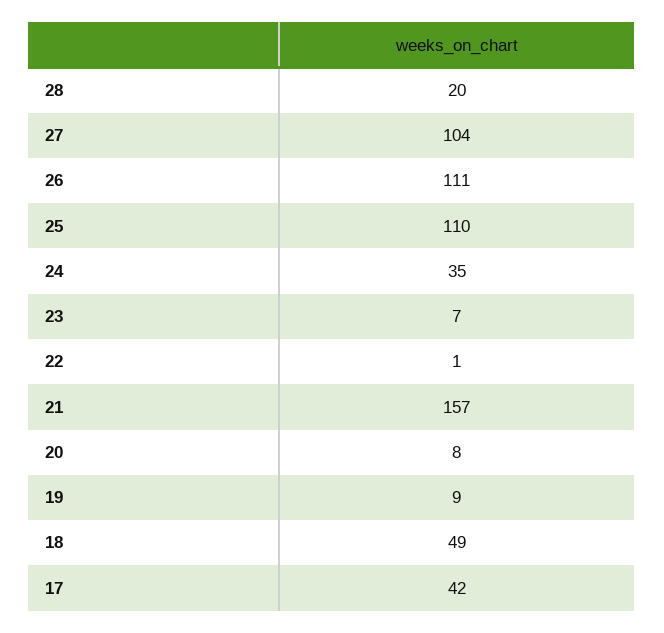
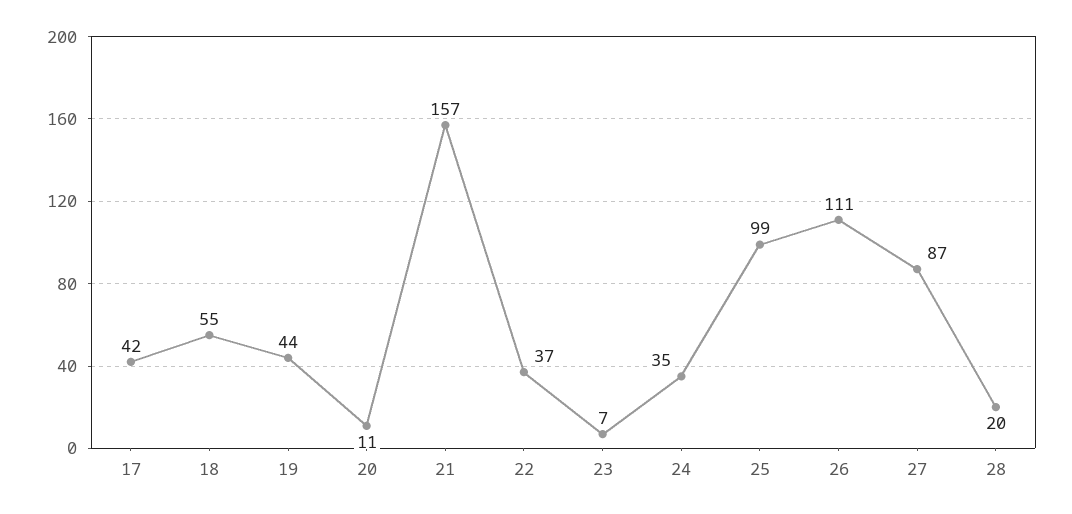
  {
    "28": 20,
-   "27": 104,
+   "27": 87,
    "26": 111,
-   "25": 110,
+   "25": 99,
    "24": 35,
    "23": 7,
-   "22": 1,
+   "22": 37,
    "21": 157,
-   "20": 8,
+   "20": 11,
-   "19": 9,
+   "19": 44,
-   "18": 49,
+   "18": 55,
    "17": 42
  }

